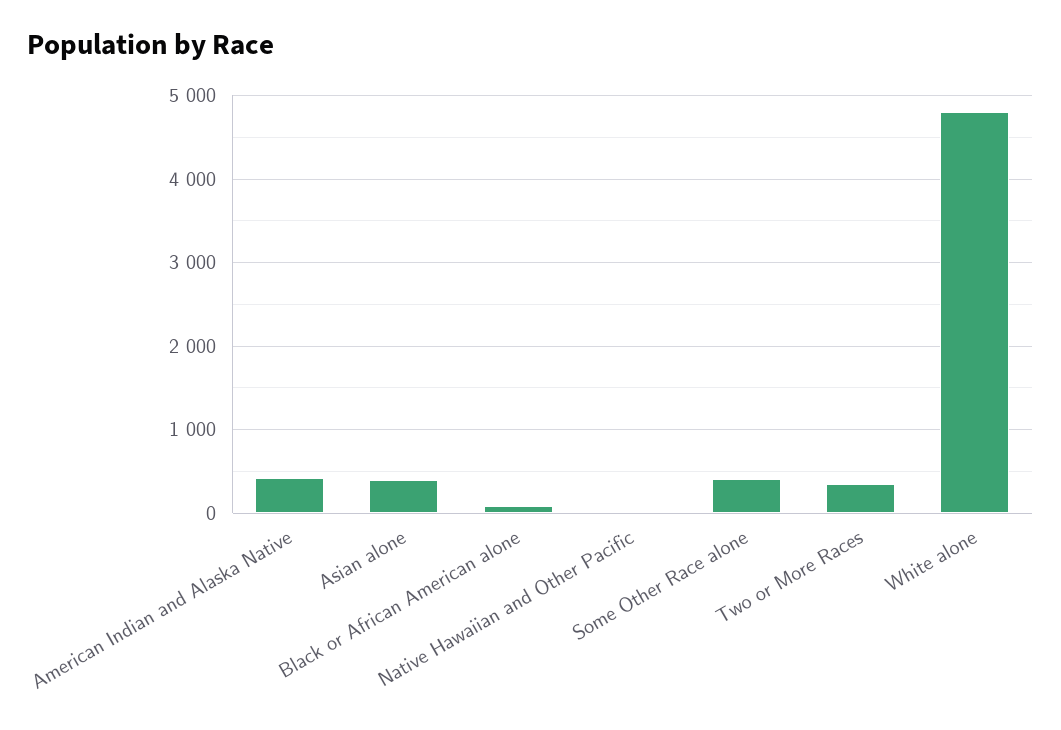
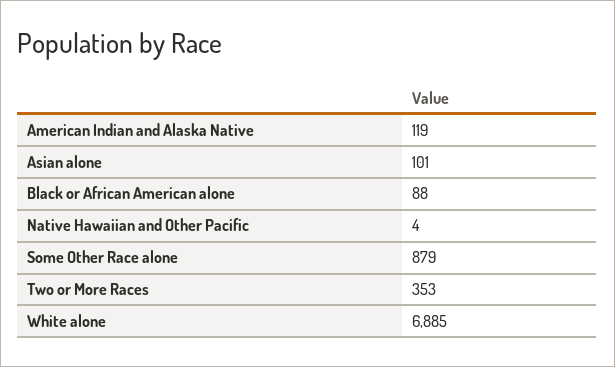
  {
-   "American Indian and Alaska Native": 400,
+   "American Indian and Alaska Native": 119,
-   "Asian alone": 400,
+   "Asian alone": 101,
    "Black or African American alone": 88,
    "Native Hawaiian and Other Pacific": 4,
-   "Some Other Race alone": 400,
+   "Some Other Race alone": 879,
    "Two or More Races": 353,
-   "White alone": 4800
+   "White alone": 6885
  }

